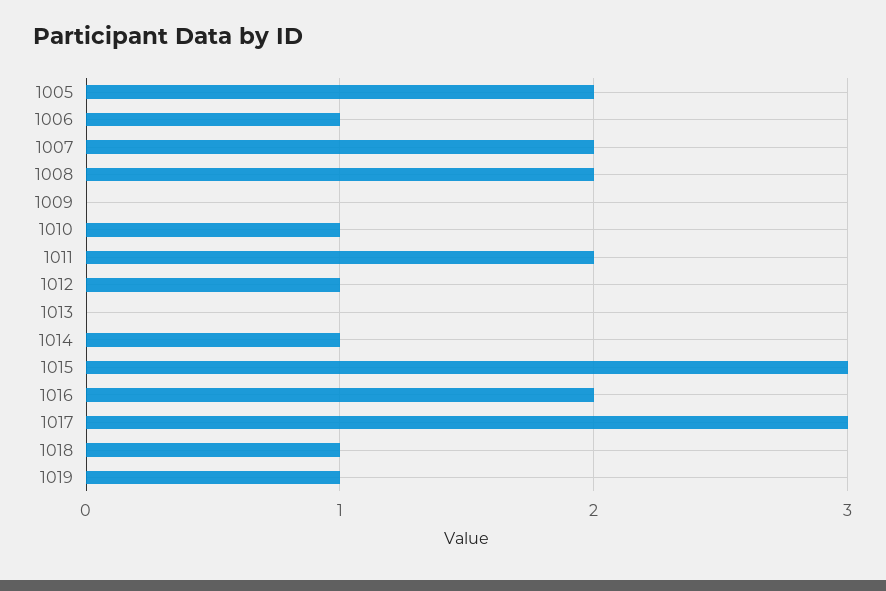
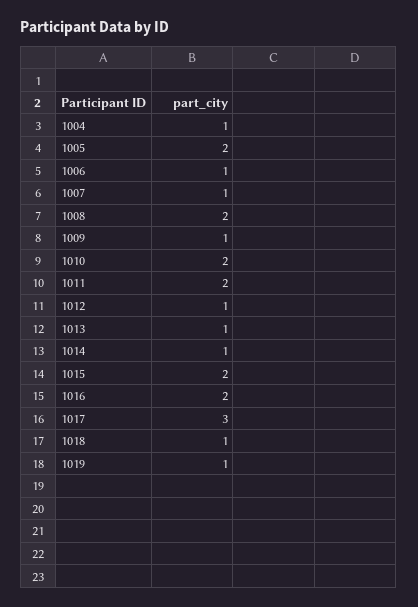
  {
    "1005": 2,
    "1006": 1,
-   "1007": 2,
+   "1007": 1,
    "1008": 2,
-   "1009": 0,
+   "1009": 1,
-   "1010": 1,
+   "1010": 2,
    "1011": 2,
    "1012": 1,
-   "1013": 0,
+   "1013": 1,
    "1014": 1,
-   "1015": 3,
+   "1015": 2,
    "1016": 2,
    "1017": 3,
    "1018": 1,
-   "1019": 1
+   "1019": 1,
+   "1004": 1
  }

